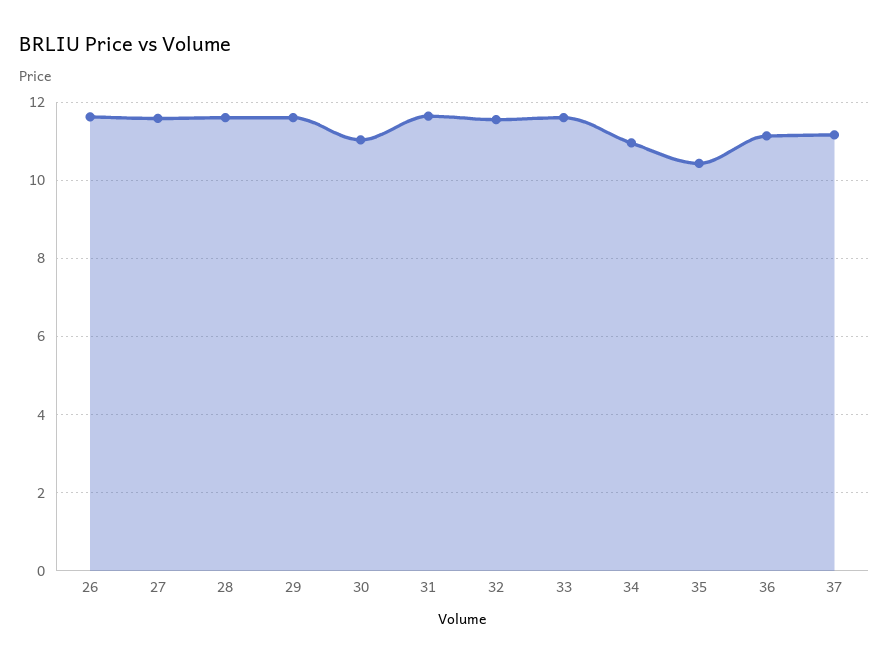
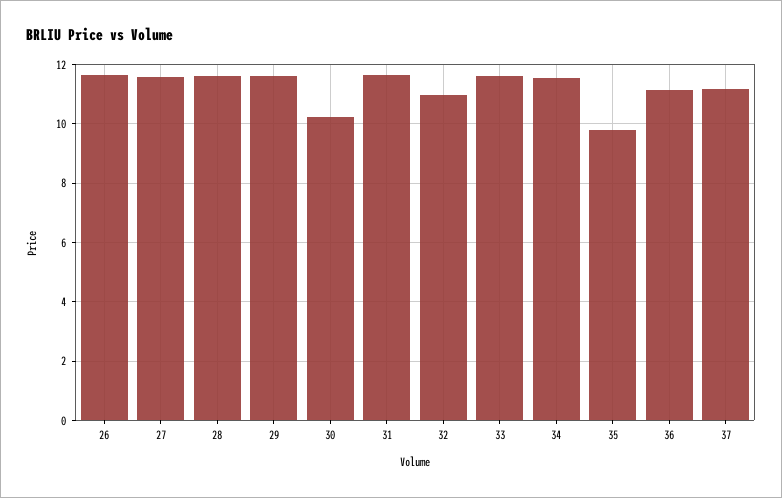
  {
    "26": 11.6,
    "27": 11.6,
    "28": 11.6,
    "29": 11.6,
-   "30": 11,
+   "30": 10.25,
    "31": 11.6,
-   "32": 11.6,
+   "32": 11,
    "33": 11.6,
-   "34": 11,
+   "34": 11.5,
-   "35": 10.4,
+   "35": 9.75,
    "36": 11.2,
    "37": 11.2
  }

